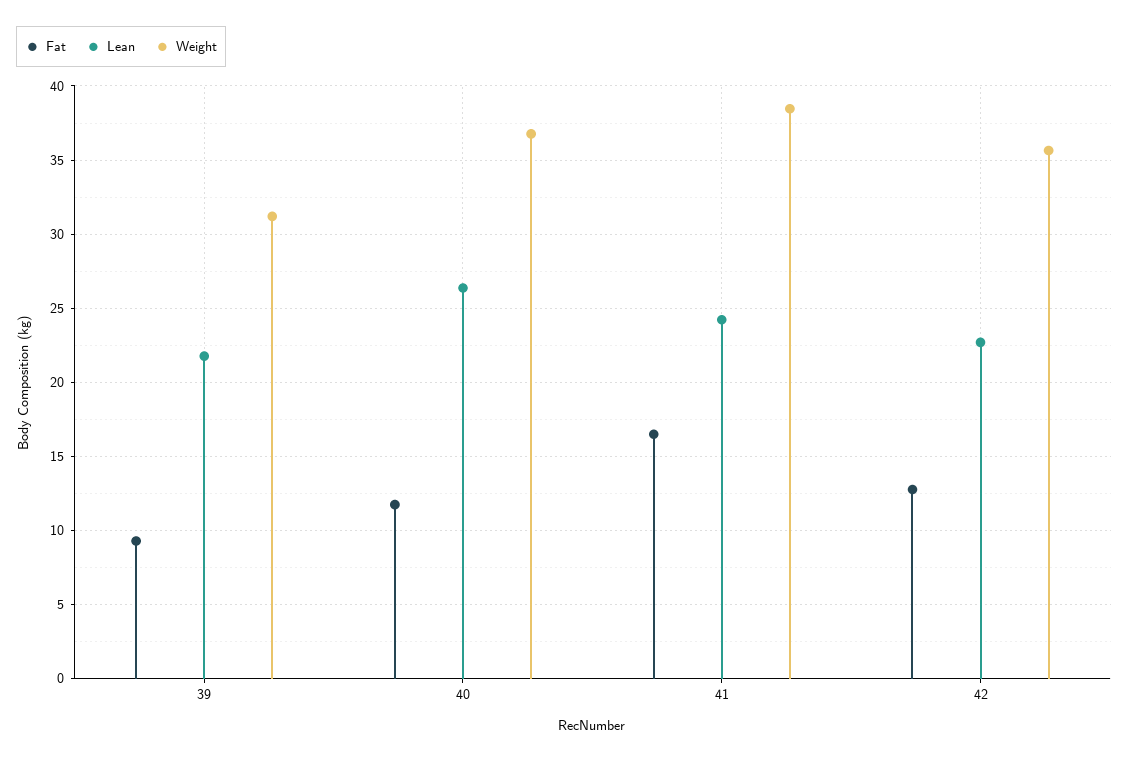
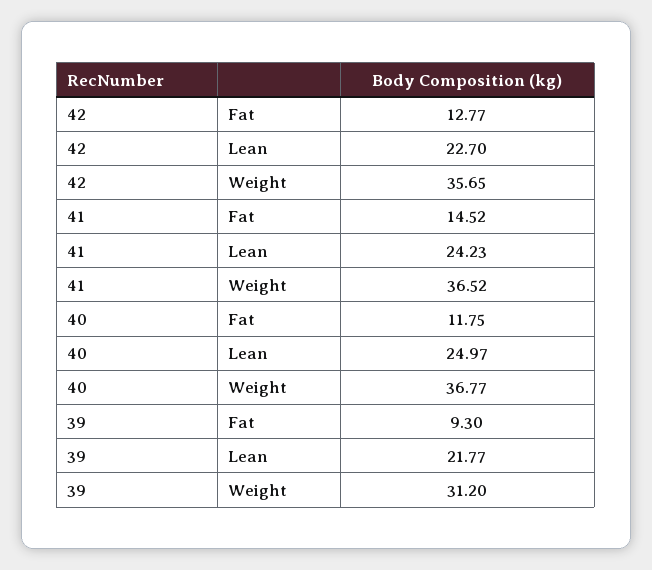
  {
    "Fat": {
      "39": 9.3,
      "40": 11.75,
-     "41": 16.5,
+     "41": 14.52,
      "42": 12.77
    },
    "Lean": {
      "39": 21.77,
-     "40": 26.5,
+     "40": 24.97,
      "41": 24.23,
      "42": 22.7
    },
    "Weight": {
      "39": 31.2,
      "40": 36.77,
-     "41": 38.5,
+     "41": 36.52,
      "42": 35.65
    }
  }

